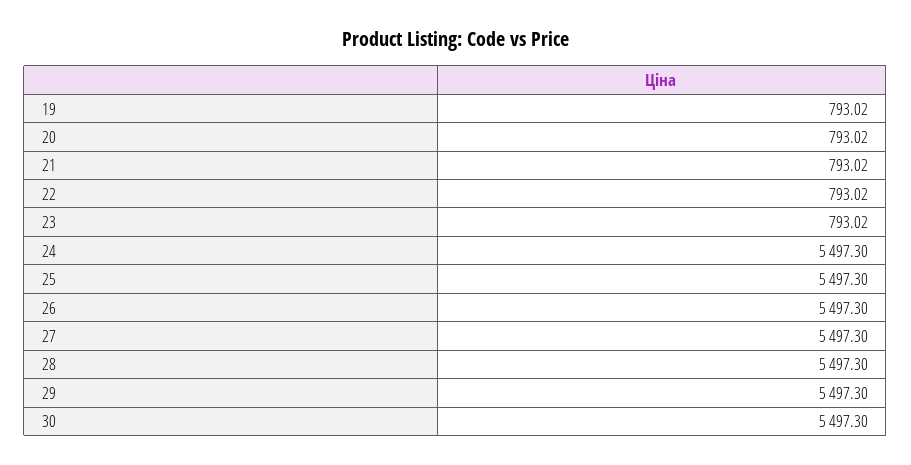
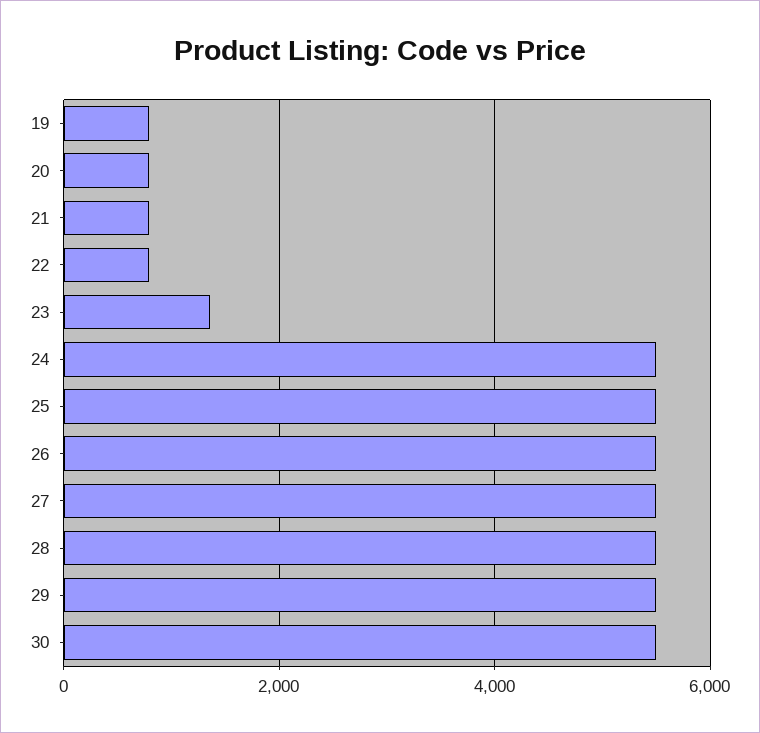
  {
    "19": 793.02,
    "20": 793.02,
    "21": 793.02,
    "22": 793.02,
-   "23": 793.02,
+   "23": 1400,
    "24": 5497.3,
    "25": 5497.3,
    "26": 5497.3,
    "27": 5497.3,
    "28": 5497.3,
    "29": 5497.3,
    "30": 5497.3
  }

